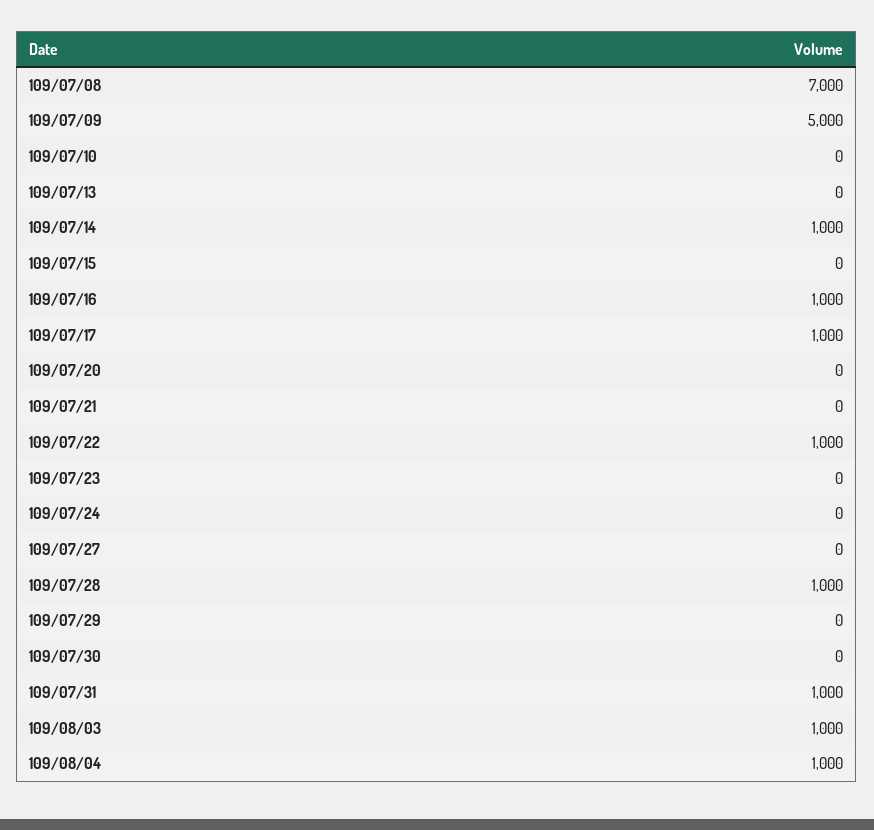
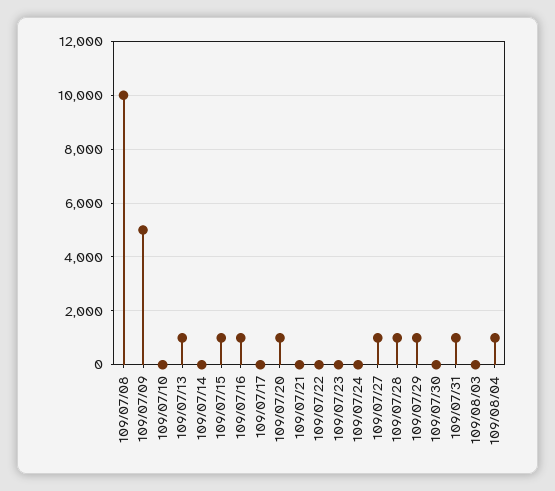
  {
-   "109/07/08": 7000,
+   "109/07/08": 10000,
    "109/07/09": 5000,
    "109/07/10": 0,
-   "109/07/13": 0,
+   "109/07/13": 1000,
-   "109/07/14": 1000,
+   "109/07/14": 0,
-   "109/07/15": 0,
+   "109/07/15": 1000,
    "109/07/16": 1000,
-   "109/07/17": 1000,
+   "109/07/17": 0,
-   "109/07/20": 0,
+   "109/07/20": 1000,
    "109/07/21": 0,
-   "109/07/22": 1000,
+   "109/07/22": 0,
    "109/07/23": 0,
    "109/07/24": 0,
-   "109/07/27": 0,
+   "109/07/27": 1000,
    "109/07/28": 1000,
-   "109/07/29": 0,
+   "109/07/29": 1000,
    "109/07/30": 0,
    "109/07/31": 1000,
-   "109/08/03": 1000,
+   "109/08/03": 0,
    "109/08/04": 1000
  }

